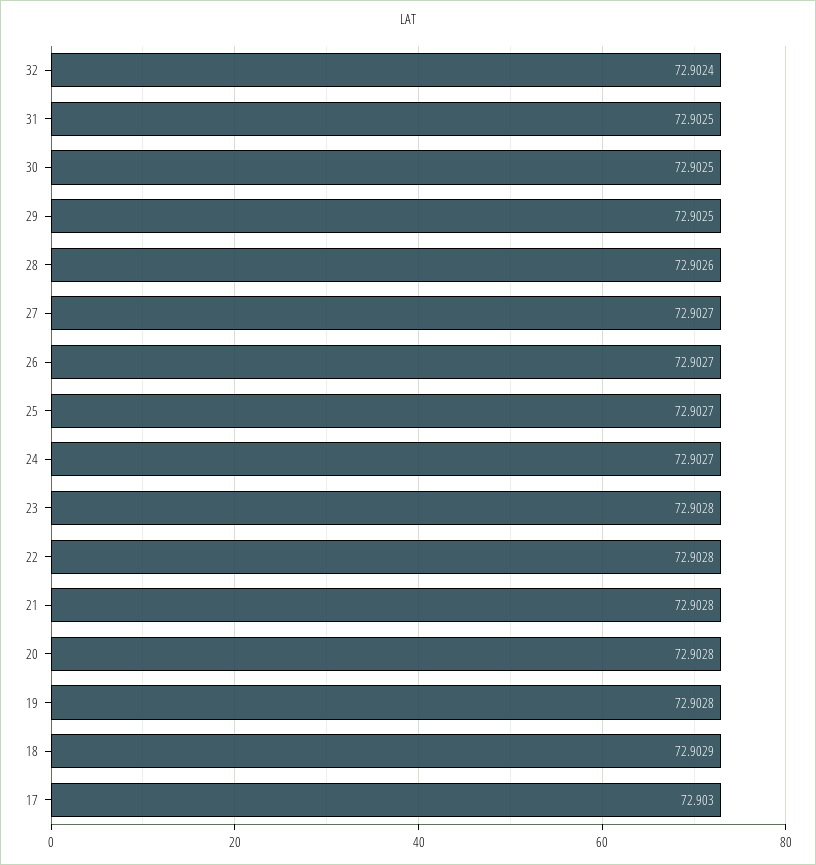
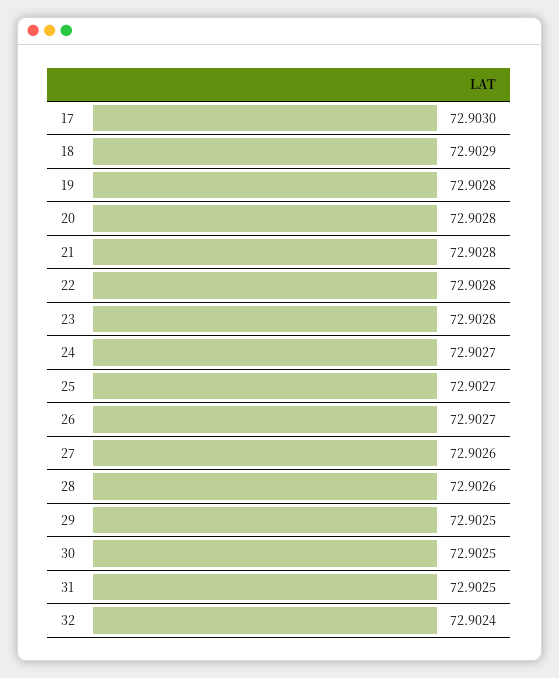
  {
    "32": 72.9024,
    "31": 72.9025,
    "30": 72.9025,
    "29": 72.9025,
    "28": 72.9026,
-   "27": 72.9027,
+   "27": 72.9026,
    "26": 72.9027,
    "25": 72.9027,
    "24": 72.9027,
    "23": 72.9028,
    "22": 72.9028,
    "21": 72.9028,
    "20": 72.9028,
    "19": 72.9028,
    "18": 72.9029,
    "17": 72.903
  }

